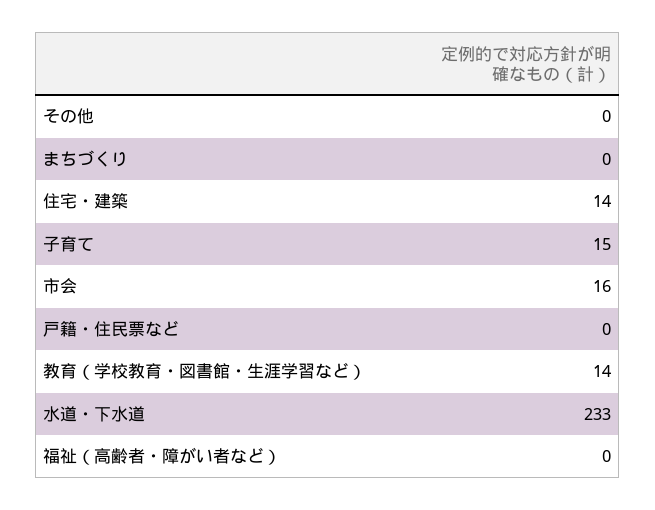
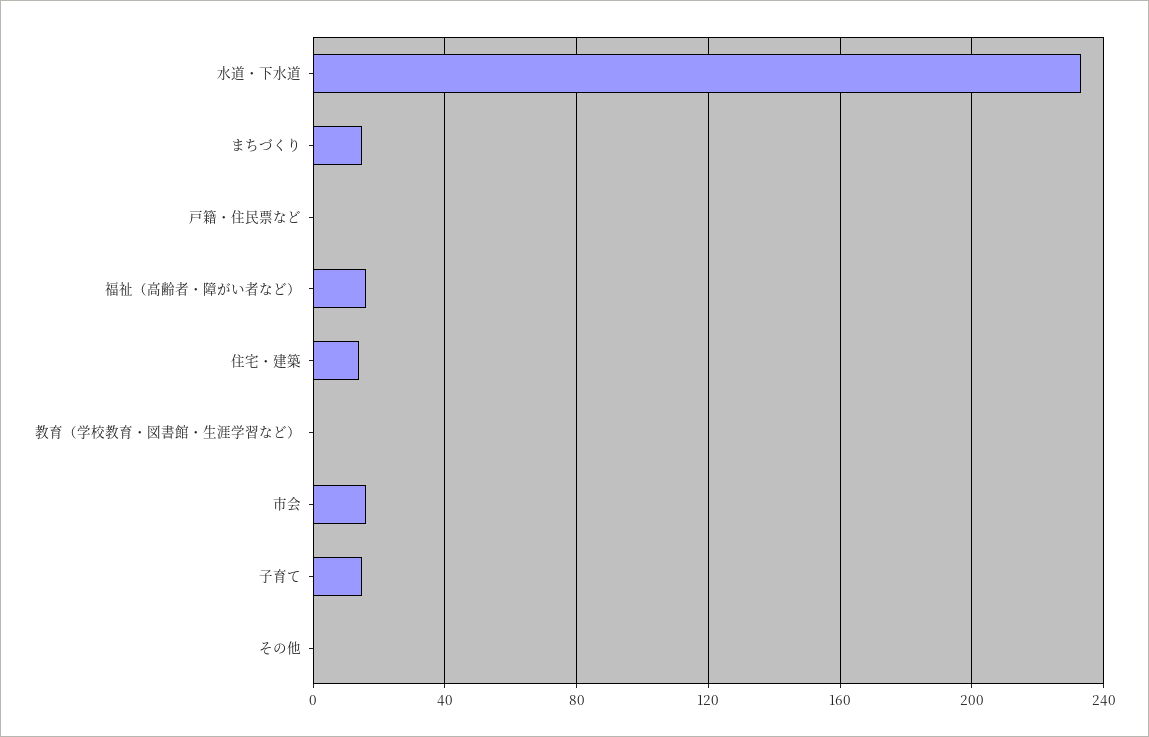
  {
    "その他": 0,
-   "まちづくり": 0,
+   "まちづくり": 15,
    "住宅・建築": 14,
    "子育て": 15,
    "市会": 16,
    "戸籍・住民票など": 0,
-   "教育（学校教育・図書館・生涯学習など）": 14,
+   "教育（学校教育・図書館・生涯学習など）": 0,
    "水道・下水道": 233,
-   "福祉（高齢者・障がい者など）": 0
+   "福祉（高齢者・障がい者など）": 15
  }

